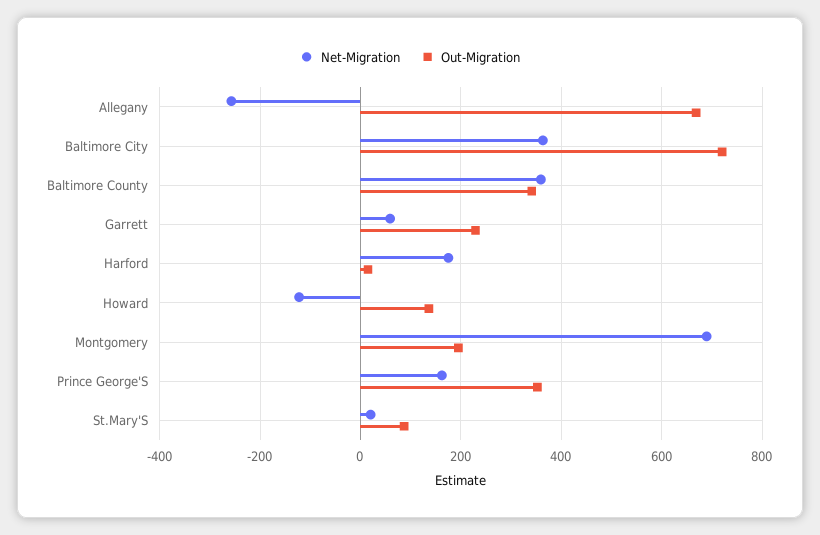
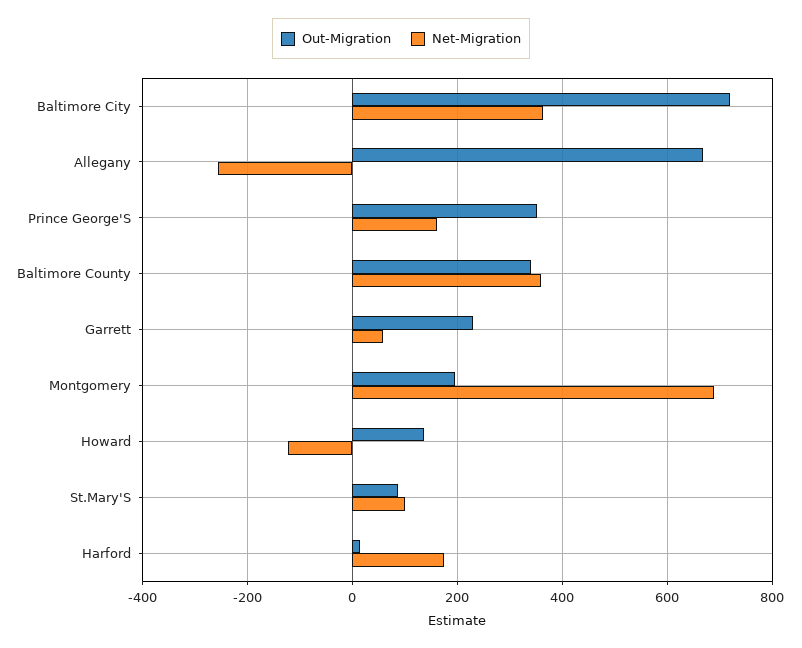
  {
    "Net-Migration": {
      "Allegany": -260,
      "Baltimore City": 360,
      "Baltimore County": 360,
      "Garrett": 60,
      "Harford": 180,
      "Howard": -120,
      "Montgomery": 680,
      "Prince George'S": 160,
-     "St.Mary'S": 20
+     "St.Mary'S": 100
    },
    "Out-Migration": {
      "Allegany": 660,
      "Baltimore City": 720,
      "Baltimore County": 340,
      "Garrett": 220,
      "Harford": 20,
      "Howard": 140,
      "Montgomery": 200,
      "Prince George'S": 360,
      "St.Mary'S": 80
    }
  }

